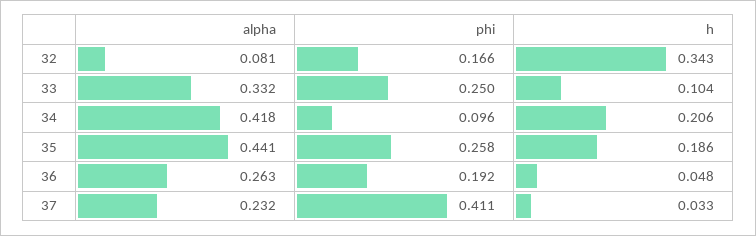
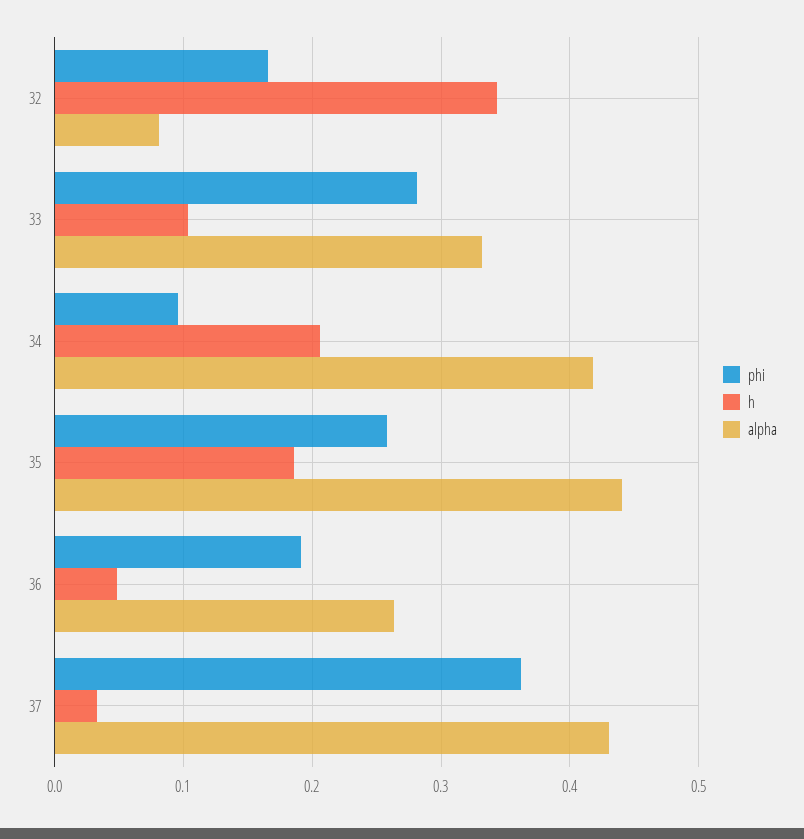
  {
    "alpha": {
      "32": 0.081,
      "33": 0.332,
      "34": 0.418,
      "35": 0.441,
      "36": 0.263,
-     "37": 0.232
+     "37": 0.43
    },
    "phi": {
      "32": 0.166,
-     "33": 0.25,
+     "33": 0.28,
      "34": 0.096,
      "35": 0.258,
      "36": 0.192,
-     "37": 0.411
+     "37": 0.36
    },
    "h": {
      "32": 0.343,
      "33": 0.104,
      "34": 0.206,
      "35": 0.186,
      "36": 0.048,
      "37": 0.033
    }
  }

